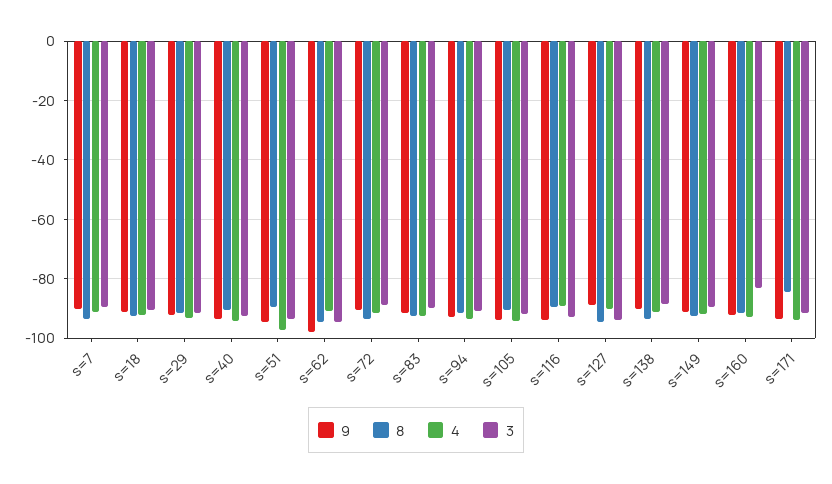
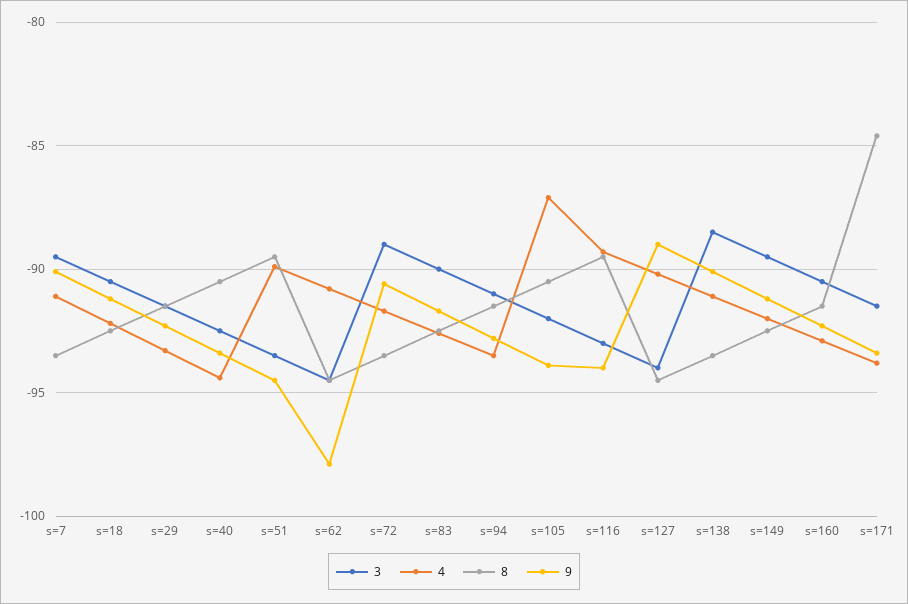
  {
    "9": {
      "s=7": -90,
      "s=18": -91,
      "s=29": -92.5,
      "s=40": -93.5,
      "s=51": -94.5,
      "s=62": -98,
      "s=72": -90.5,
      "s=83": -91.5,
      "s=94": -93,
      "s=105": -94,
      "s=116": -94,
      "s=127": -89,
      "s=138": -90,
      "s=149": -91,
      "s=160": -92.5,
      "s=171": -93.5
    },
    "8": {
      "s=7": -93.5,
      "s=18": -92.5,
      "s=29": -91.5,
      "s=40": -90.5,
      "s=51": -89.5,
      "s=62": -94.5,
      "s=72": -93.5,
      "s=83": -92.5,
      "s=94": -91.5,
      "s=105": -90.5,
      "s=116": -89.5,
      "s=127": -94.5,
      "s=138": -93.5,
      "s=149": -92.5,
      "s=160": -91.5,
      "s=171": -84.5
    },
    "4": {
      "s=7": -91,
      "s=18": -92,
      "s=29": -93.5,
      "s=40": -94.5,
-     "s=51": -97.5,
+     "s=51": -90,
      "s=62": -91,
      "s=72": -91.5,
      "s=83": -92.5,
      "s=94": -93.5,
-     "s=105": -95,
+     "s=105": -87,
      "s=116": -89.5,
      "s=127": -90,
      "s=138": -91,
      "s=149": -92,
      "s=160": -93,
      "s=171": -94
    },
    "3": {
      "s=7": -89.5,
      "s=18": -90.5,
      "s=29": -91.5,
      "s=40": -92.5,
      "s=51": -93.5,
      "s=62": -94.5,
      "s=72": -89,
      "s=83": -90,
      "s=94": -91,
      "s=105": -92,
      "s=116": -93,
      "s=127": -94,
      "s=138": -88.5,
      "s=149": -89.5,
-     "s=160": -82.5,
+     "s=160": -90.5,
      "s=171": -91.5
    }
  }

